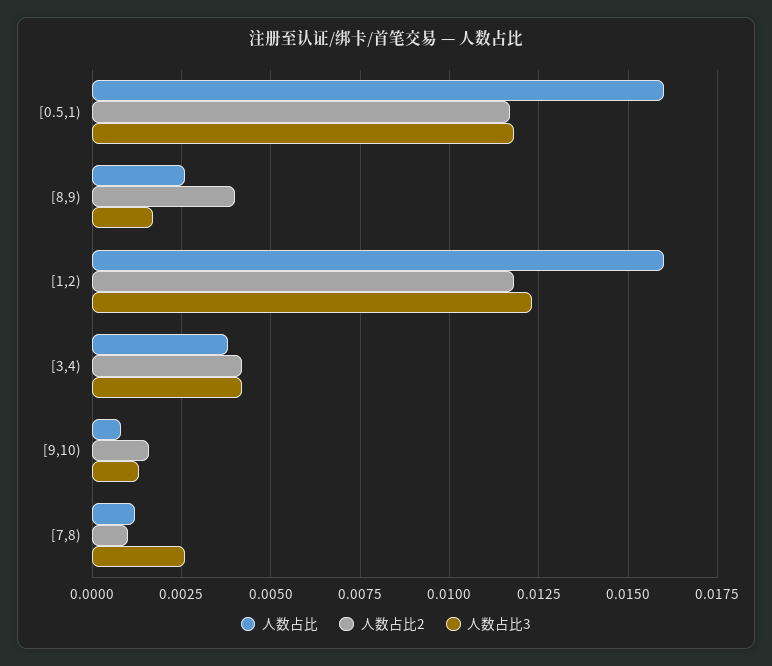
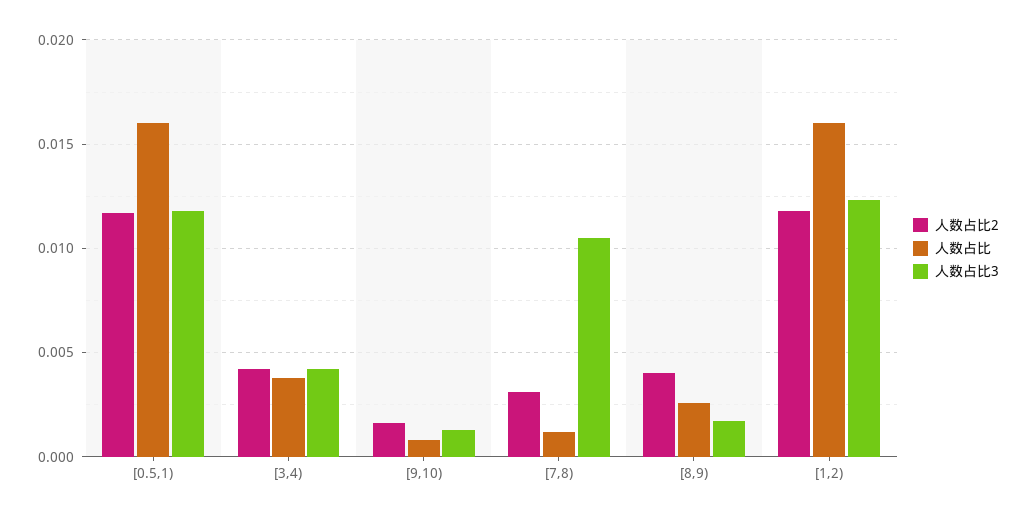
  {
    "人数占比": {
      "[0.5,1)": 0.016,
      "[8,9)": 0.0025,
      "[1,2)": 0.016,
      "[3,4)": 0.004,
      "[9,10)": 0.001,
      "[7,8)": 0.001
    },
    "人数占比2": {
      "[0.5,1)": 0.0115,
      "[8,9)": 0.004,
      "[1,2)": 0.012,
      "[3,4)": 0.004,
      "[9,10)": 0.0015,
-     "[7,8)": 0.001
+     "[7,8)": 0.003
    },
    "人数占比3": {
      "[0.5,1)": 0.012,
      "[8,9)": 0.0015,
      "[1,2)": 0.0125,
      "[3,4)": 0.004,
      "[9,10)": 0.0015,
-     "[7,8)": 0.0025
+     "[7,8)": 0.0105
    }
  }

